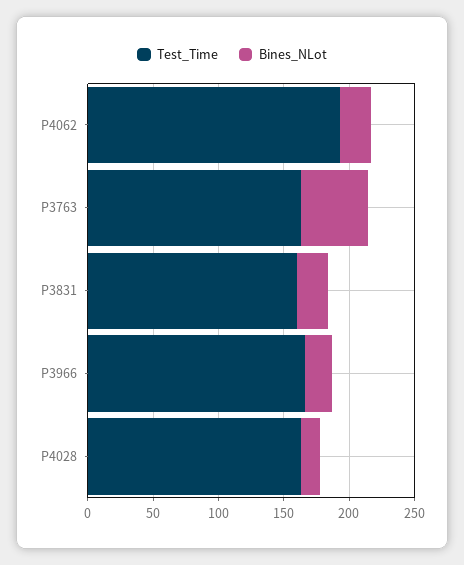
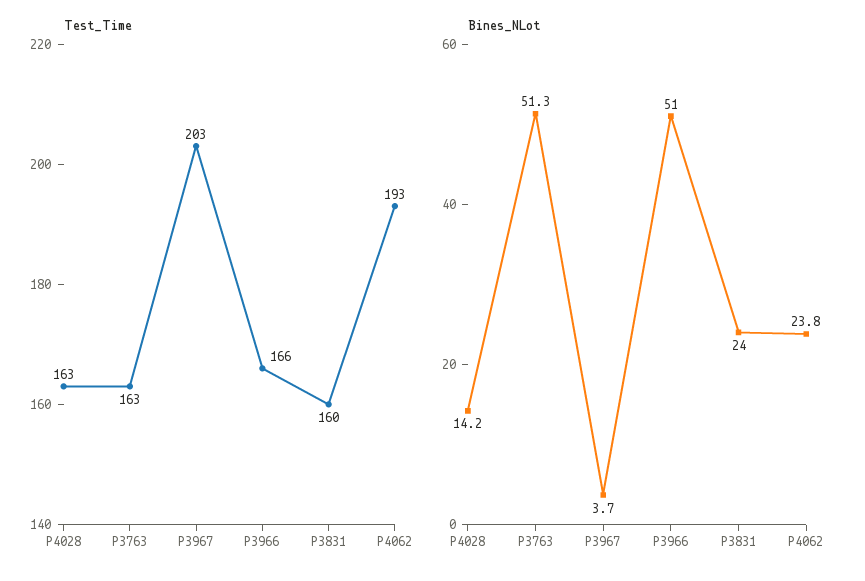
  {
    "Test_Time": {
      "P4062": 193,
      "P3763": 163,
      "P3831": 160,
      "P3966": 166,
-     "P4028": 163
+     "P4028": 163,
+     "P3967": 203
    },
    "Bines_NLot": {
      "P4062": 23.8,
      "P3763": 51.3,
      "P3831": 24,
-     "P3966": 20,
+     "P3966": 51,
-     "P4028": 14.2
+     "P4028": 14.2,
+     "P3967": 3.7
    }
  }

